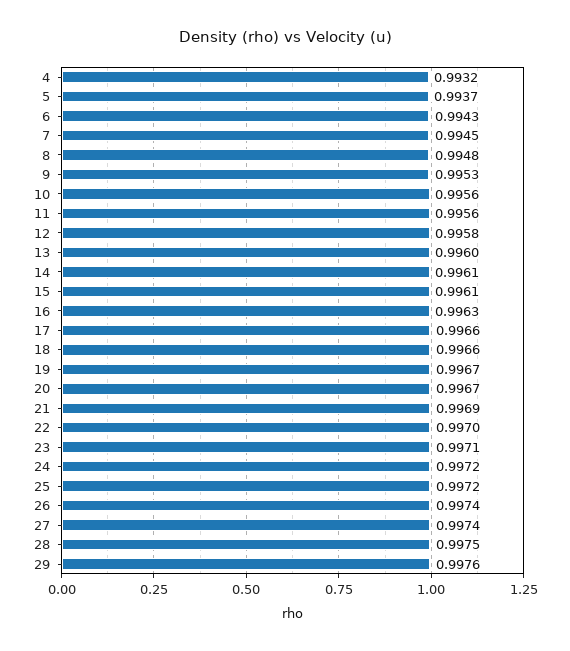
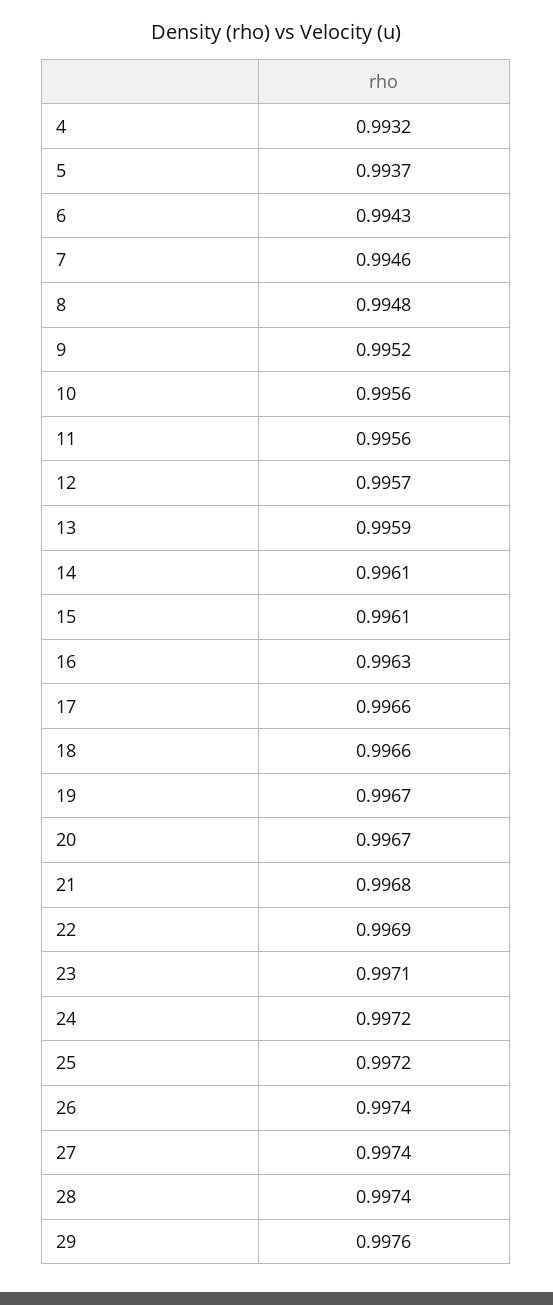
  {
    "4": 0.9932,
    "5": 0.9937,
    "6": 0.9943,
-   "7": 0.9945,
+   "7": 0.9946,
    "8": 0.9948,
-   "9": 0.9953,
+   "9": 0.9952,
    "10": 0.9956,
    "11": 0.9956,
-   "12": 0.9958,
+   "12": 0.9957,
-   "13": 0.996,
+   "13": 0.9959,
    "14": 0.9961,
    "15": 0.9961,
    "16": 0.9963,
    "17": 0.9966,
    "18": 0.9966,
    "19": 0.9967,
    "20": 0.9967,
-   "21": 0.9969,
+   "21": 0.9968,
-   "22": 0.997,
+   "22": 0.9969,
    "23": 0.9971,
    "24": 0.9972,
    "25": 0.9972,
    "26": 0.9974,
    "27": 0.9974,
-   "28": 0.9975,
+   "28": 0.9974,
    "29": 0.9976
  }

